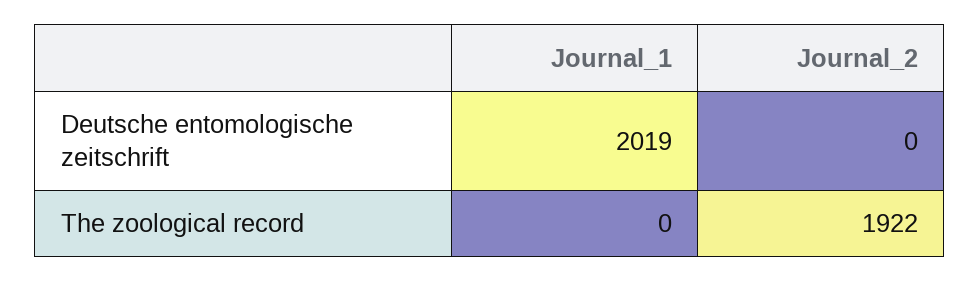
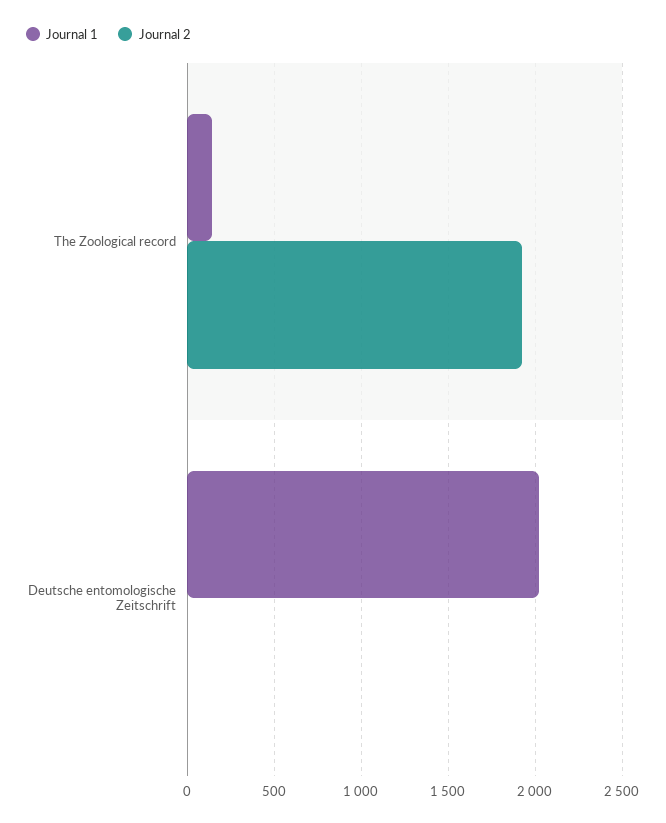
  {
    "Journal_1": {
      "Deutsche entomologische zeitschrift": 2019,
-     "The zoological record": 0
+     "The zoological record": 150
    },
    "Journal_2": {
      "Deutsche entomologische zeitschrift": 0,
      "The zoological record": 1922
    }
  }

